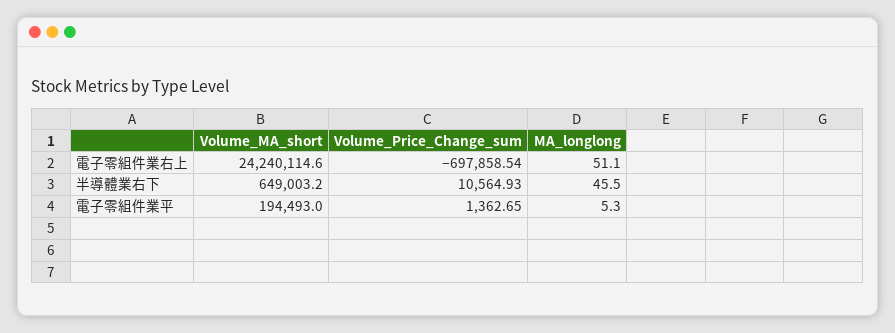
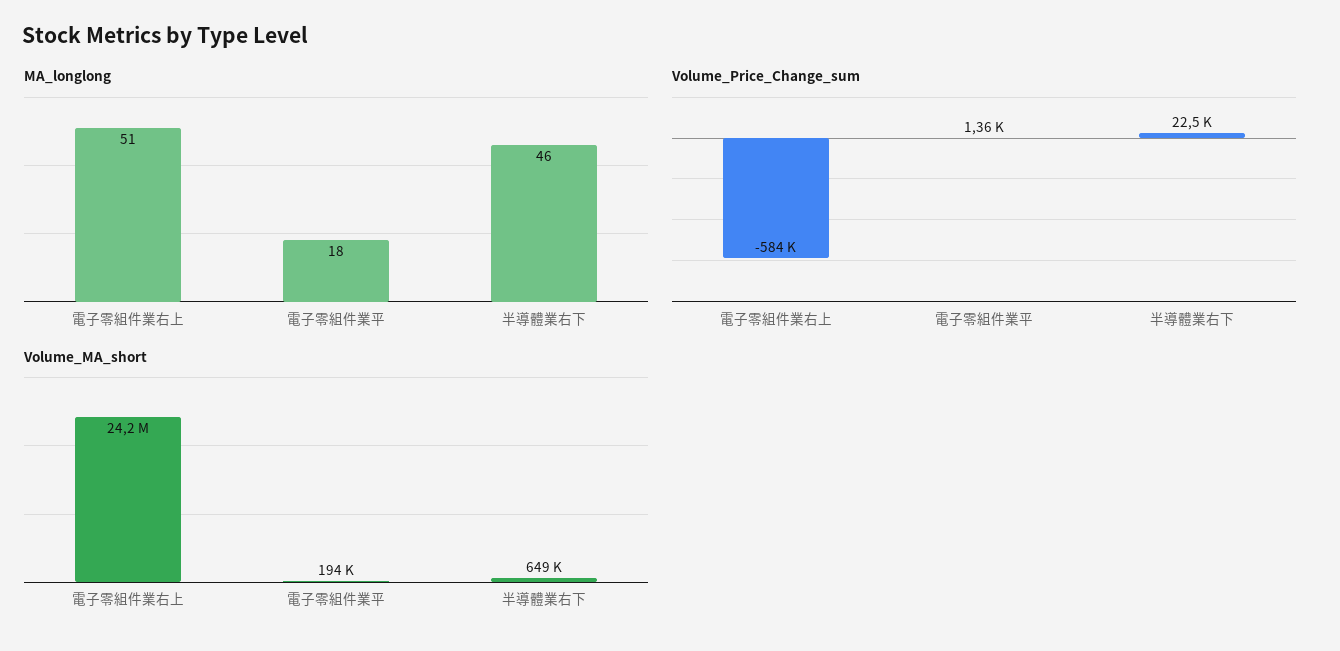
  {
    "Volume_MA_short": {
      "電子零組件業右上": 24240114.6,
      "半導體業右下": 649003.2,
      "電子零組件業平": 194493
    },
    "Volume_Price_Change_sum": {
-     "電子零組件業右上": -697858.54,
+     "電子零組件業右上": -584000,
-     "半導體業右下": 10564.93,
+     "半導體業右下": 22500,
      "電子零組件業平": 1362.65
    },
    "MA_longlong": {
      "電子零組件業右上": 51.1,
      "半導體業右下": 45.5,
-     "電子零組件業平": 5.3
+     "電子零組件業平": 18
    }
  }

